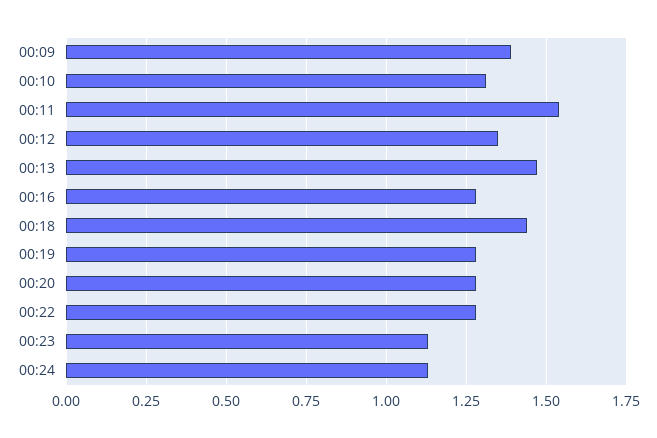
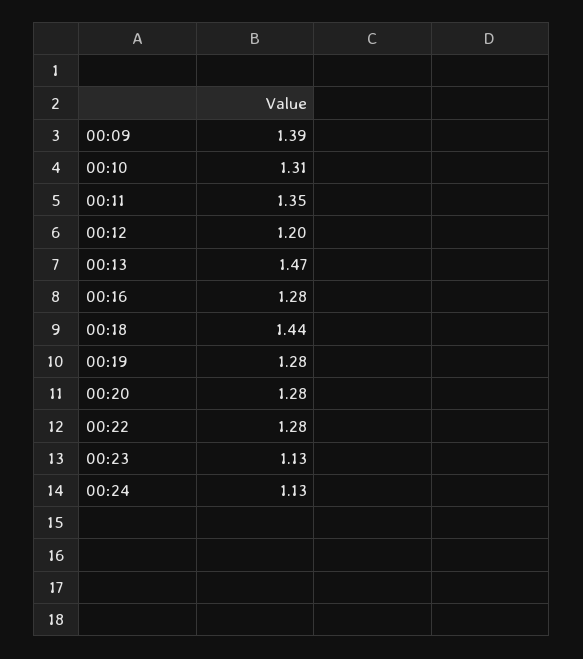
  {
    "00:09": 1.39,
    "00:10": 1.31,
-   "00:11": 1.55,
+   "00:11": 1.35,
-   "00:12": 1.35,
+   "00:12": 1.2,
    "00:13": 1.47,
    "00:16": 1.28,
    "00:18": 1.44,
    "00:19": 1.28,
    "00:20": 1.28,
    "00:22": 1.28,
    "00:23": 1.13,
    "00:24": 1.13
  }

